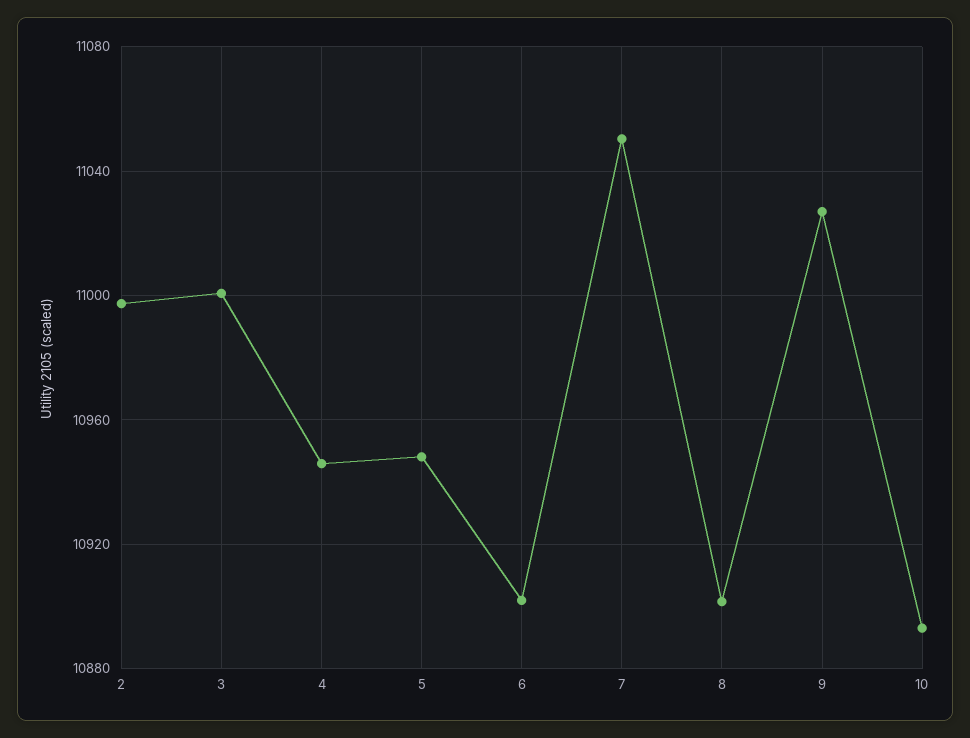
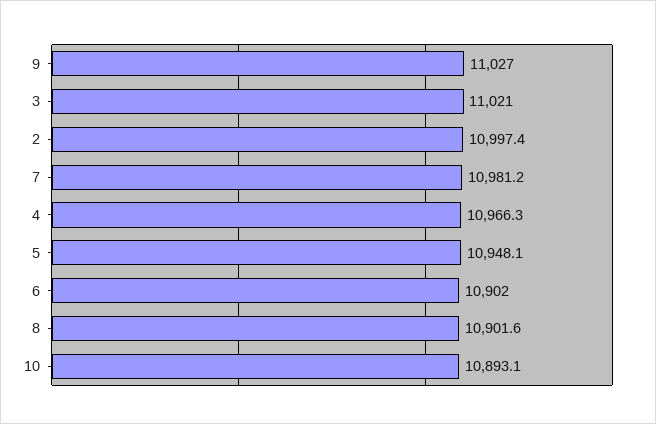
  {
    "2": 10997.4,
-   "3": 11000,
+   "3": 11021,
-   "4": 10945,
+   "4": 10966.3,
    "5": 10948.1,
    "6": 10902,
-   "7": 11050,
+   "7": 10981.2,
    "8": 10901.6,
    "9": 11027,
    "10": 10893.1
  }

